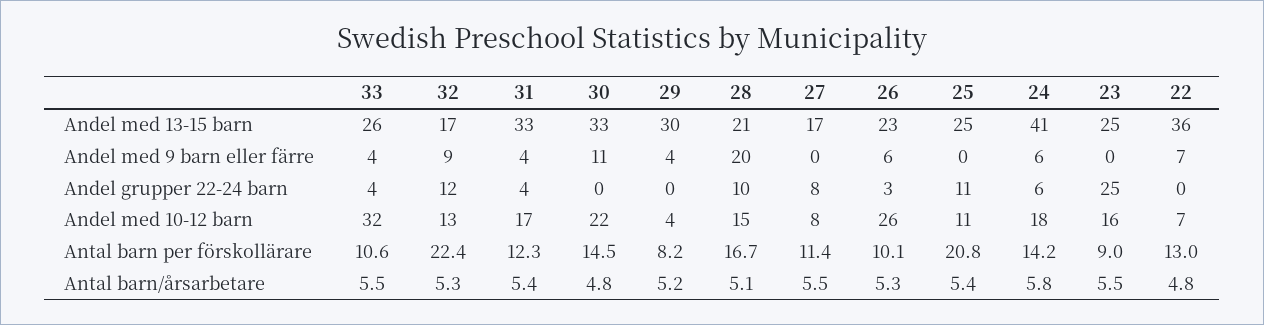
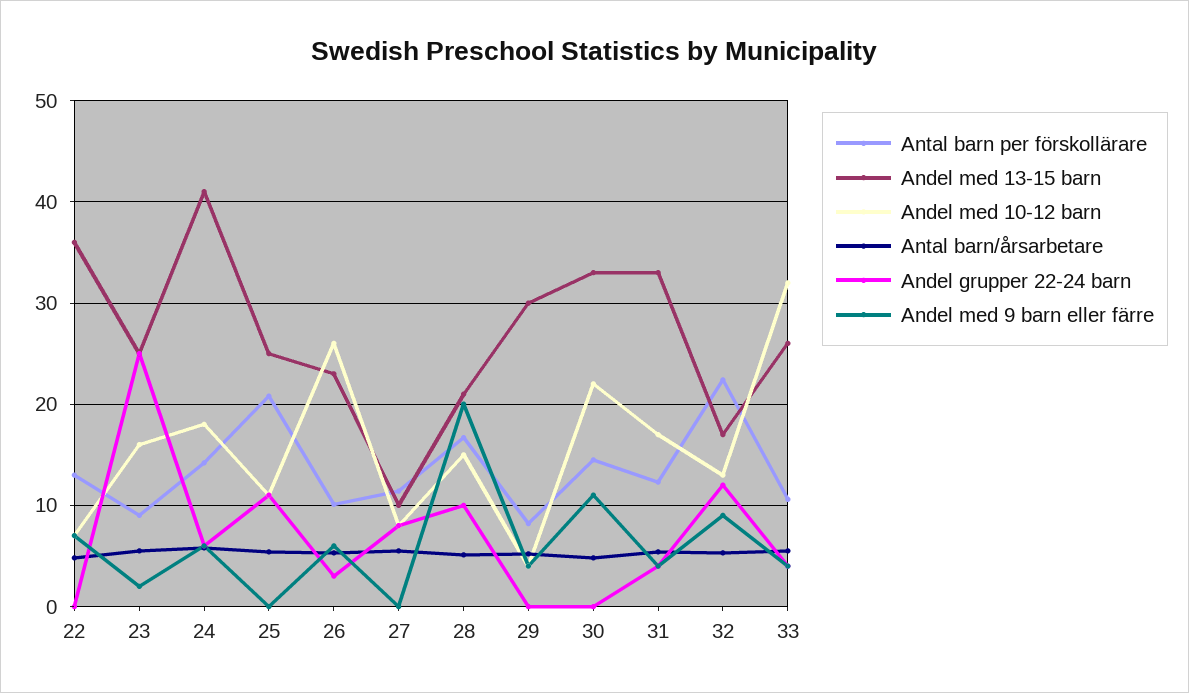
  {
    "Andel med 13-15 barn": {
      "33": 26,
      "32": 17,
      "31": 33,
      "30": 33,
      "29": 30,
      "28": 21,
-     "27": 17,
+     "27": 10,
      "26": 23,
      "25": 25,
      "24": 41,
      "23": 25,
      "22": 36
    },
    "Andel med 9 barn eller färre": {
      "33": 4,
      "32": 9,
      "31": 4,
      "30": 11,
      "29": 4,
      "28": 20,
      "27": 0,
      "26": 6,
      "25": 0,
      "24": 6,
-     "23": 0,
+     "23": 2,
      "22": 7
    },
    "Andel grupper 22-24 barn": {
      "33": 4,
      "32": 12,
      "31": 4,
      "30": 0,
      "29": 0,
      "28": 10,
      "27": 8,
      "26": 3,
      "25": 11,
      "24": 6,
      "23": 25,
      "22": 0
    },
    "Andel med 10-12 barn": {
      "33": 32,
      "32": 13,
      "31": 17,
      "30": 22,
      "29": 4,
      "28": 15,
      "27": 8,
      "26": 26,
      "25": 11,
      "24": 18,
      "23": 16,
      "22": 7
    },
    "Antal barn per förskollärare": {
      "33": 10.6,
      "32": 22.4,
      "31": 12.3,
      "30": 14.5,
      "29": 8.2,
      "28": 16.7,
      "27": 11.4,
      "26": 10.1,
      "25": 20.8,
      "24": 14.2,
      "23": 9,
      "22": 13
    },
    "Antal barn/årsarbetare": {
      "33": 5.5,
      "32": 5.3,
      "31": 5.4,
      "30": 4.8,
      "29": 5.2,
      "28": 5.1,
      "27": 5.5,
      "26": 5.3,
      "25": 5.4,
      "24": 5.8,
      "23": 5.5,
      "22": 4.8
    }
  }

